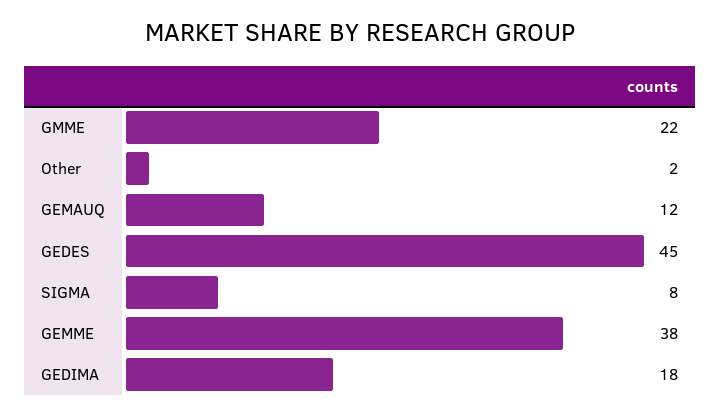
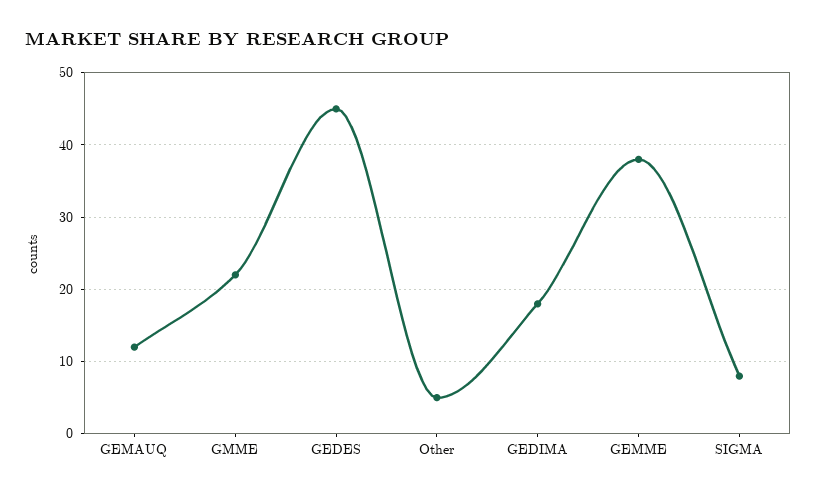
  {
    "GMME": 22,
-   "Other": 2,
+   "Other": 5,
    "GEMAUQ": 12,
    "GEDES": 45,
    "SIGMA": 8,
    "GEMME": 38,
    "GEDIMA": 18
  }

